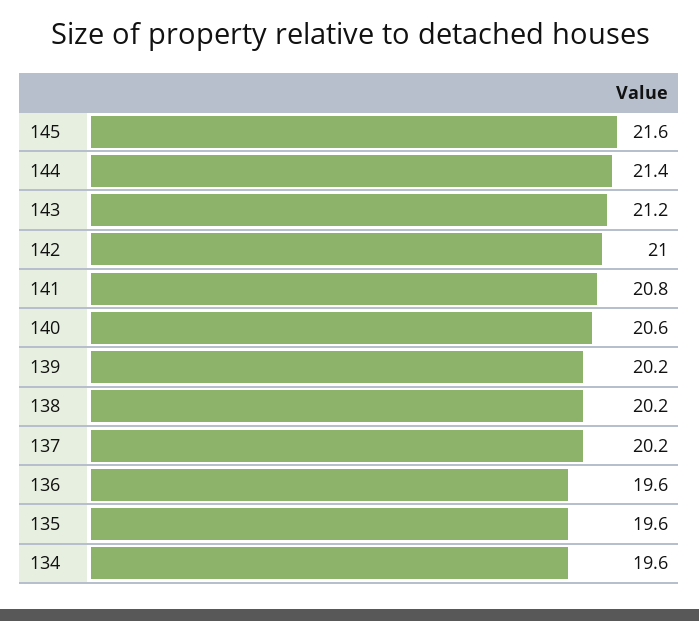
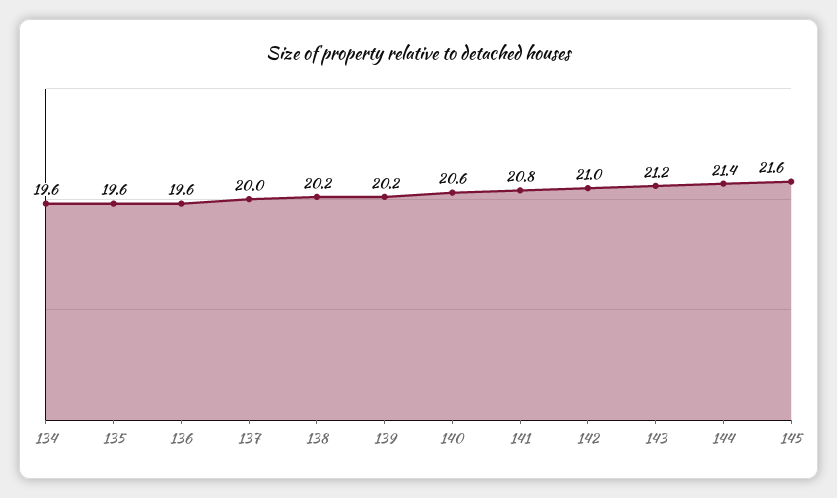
  {
    "145": 21.6,
    "144": 21.4,
    "143": 21.2,
    "142": 21,
    "141": 20.8,
    "140": 20.6,
    "139": 20.2,
    "138": 20.2,
-   "137": 20.2,
+   "137": 20,
    "136": 19.6,
    "135": 19.6,
    "134": 19.6
  }

